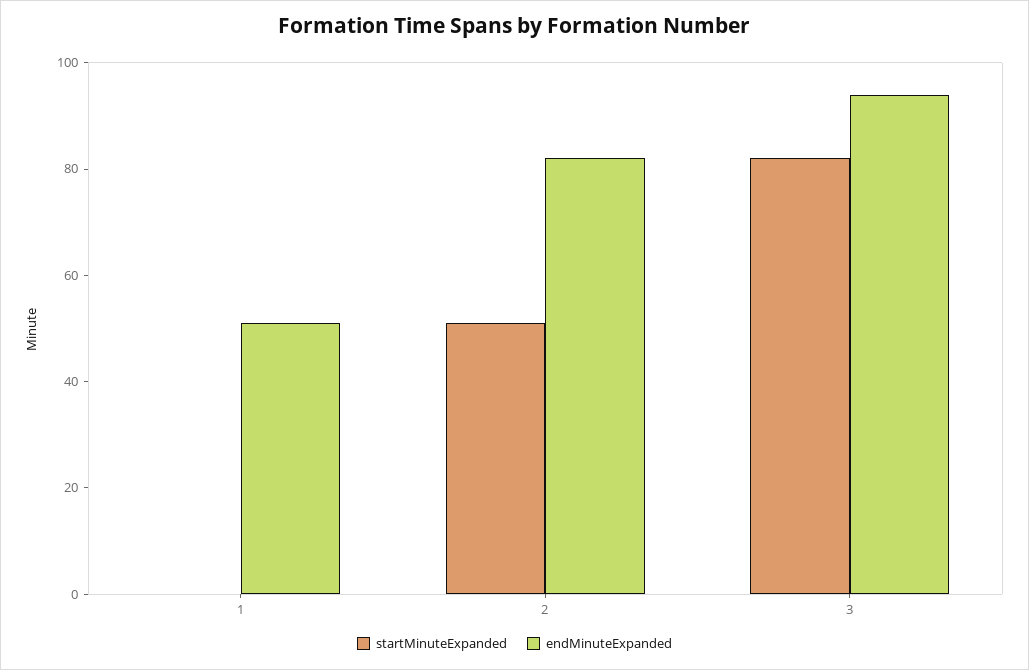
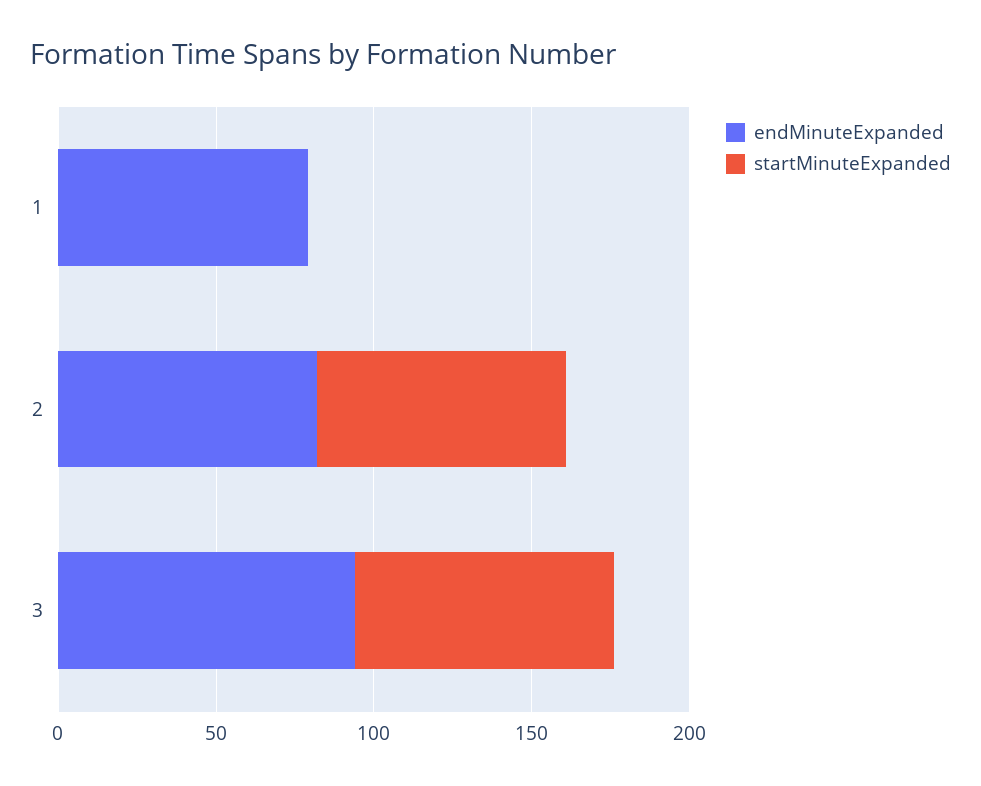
  {
    "startMinuteExpanded": {
      "1": 0,
-     "2": 50,
+     "2": 80,
      "3": 80
    },
    "endMinuteExpanded": {
-     "1": 50,
+     "1": 80,
      "2": 80,
      "3": 95
    }
  }

